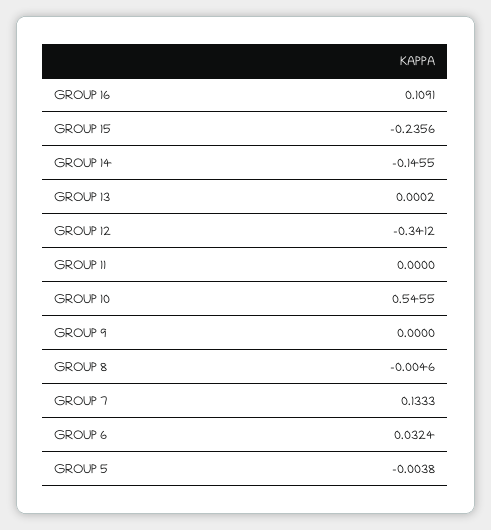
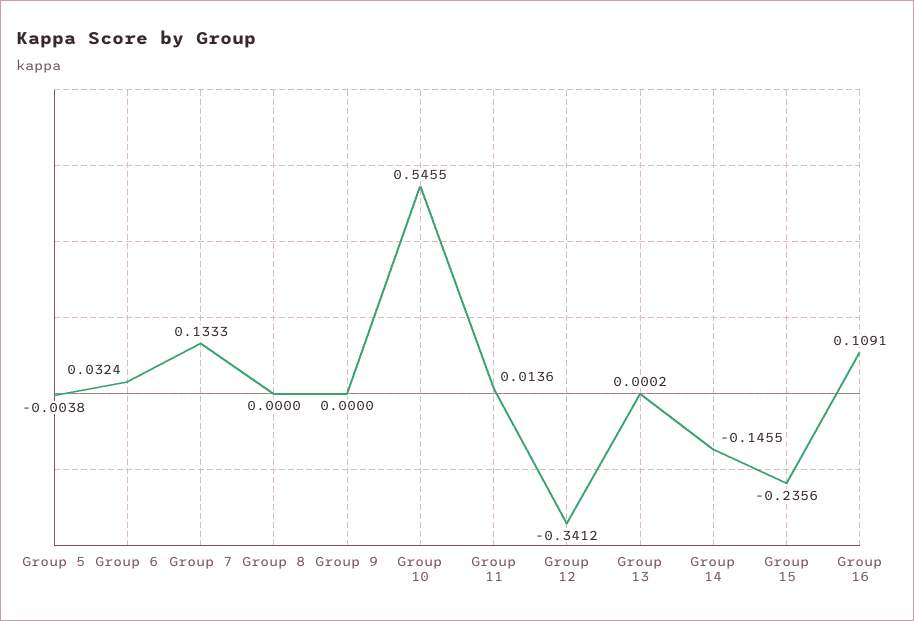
  {
    "GROUP 16": 0.1091,
    "GROUP 15": -0.2356,
    "GROUP 14": -0.1455,
    "GROUP 13": 0.0002,
    "GROUP 12": -0.3412,
-   "GROUP 11": 0,
+   "GROUP 11": 0.0136,
    "GROUP 10": 0.5455,
    "GROUP 9": 0,
-   "GROUP 8": -0.0046,
+   "GROUP 8": 0,
    "GROUP 7": 0.1333,
    "GROUP 6": 0.0324,
    "GROUP 5": -0.0038
  }

